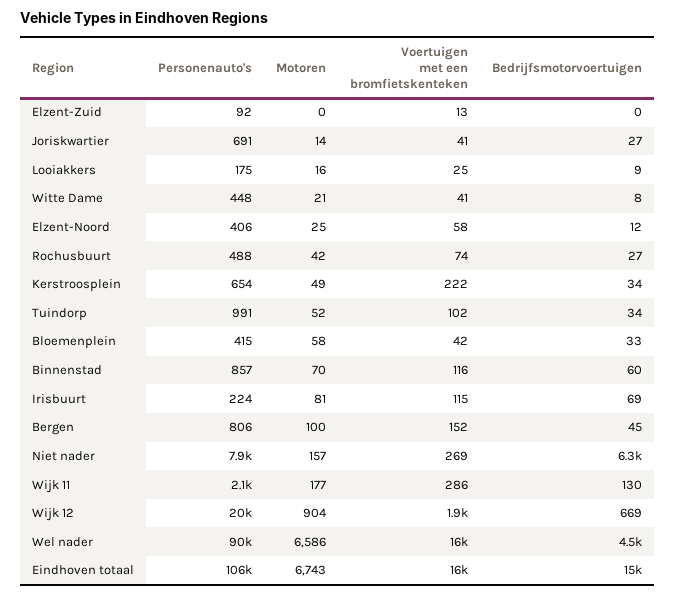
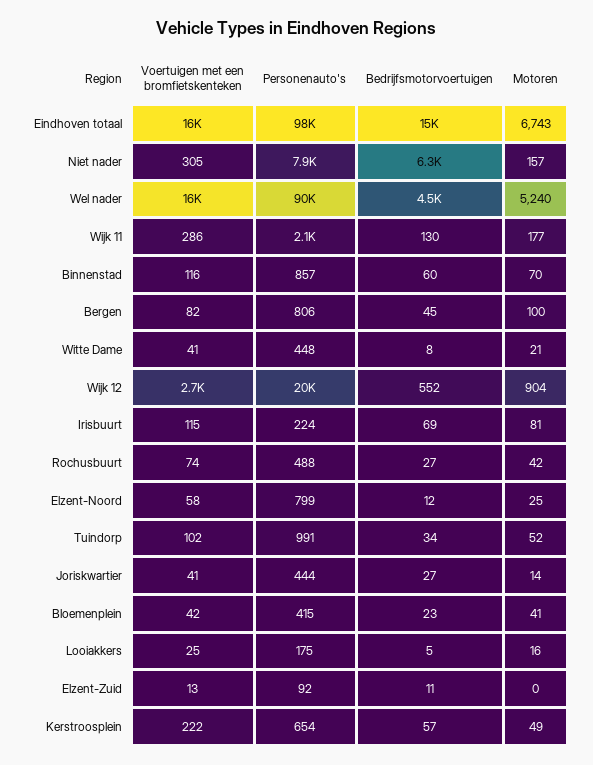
  {
    "Personenauto's": {
      "Elzent-Zuid": 92,
-     "Joriskwartier": 691,
+     "Joriskwartier": 444,
      "Looiakkers": 175,
      "Witte Dame": 448,
-     "Elzent-Noord": 406,
+     "Elzent-Noord": 799,
      "Rochusbuurt": 488,
      "Kerstroosplein": 654,
      "Tuindorp": 991,
      "Bloemenplein": 415,
      "Binnenstad": 857,
      "Irisbuurt": 224,
      "Bergen": 806,
      "Niet nader": 7900,
      "Wijk 11": 2100,
      "Wijk 12": 20000,
      "Wel nader": 90000,
-     "Eindhoven totaal": 106000
+     "Eindhoven totaal": 98000
    },
    "Motoren": {
      "Elzent-Zuid": 0,
      "Joriskwartier": 14,
      "Looiakkers": 16,
      "Witte Dame": 21,
      "Elzent-Noord": 25,
      "Rochusbuurt": 42,
      "Kerstroosplein": 49,
      "Tuindorp": 52,
-     "Bloemenplein": 58,
+     "Bloemenplein": 41,
      "Binnenstad": 70,
      "Irisbuurt": 81,
      "Bergen": 100,
      "Niet nader": 157,
      "Wijk 11": 177,
      "Wijk 12": 904,
-     "Wel nader": 6586,
+     "Wel nader": 5240,
      "Eindhoven totaal": 6743
    },
    "Voertuigen met een bromfietskenteken": {
      "Elzent-Zuid": 13,
      "Joriskwartier": 41,
      "Looiakkers": 25,
      "Witte Dame": 41,
      "Elzent-Noord": 58,
      "Rochusbuurt": 74,
      "Kerstroosplein": 222,
      "Tuindorp": 102,
      "Bloemenplein": 42,
      "Binnenstad": 116,
      "Irisbuurt": 115,
-     "Bergen": 152,
+     "Bergen": 82,
-     "Niet nader": 269,
+     "Niet nader": 305,
      "Wijk 11": 286,
-     "Wijk 12": 1900,
+     "Wijk 12": 2700,
      "Wel nader": 16000,
      "Eindhoven totaal": 16000
    },
    "Bedrijfsmotorvoertuigen": {
-     "Elzent-Zuid": 0,
+     "Elzent-Zuid": 11,
      "Joriskwartier": 27,
-     "Looiakkers": 9,
+     "Looiakkers": 5,
      "Witte Dame": 8,
      "Elzent-Noord": 12,
      "Rochusbuurt": 27,
-     "Kerstroosplein": 34,
+     "Kerstroosplein": 57,
      "Tuindorp": 34,
-     "Bloemenplein": 33,
+     "Bloemenplein": 23,
      "Binnenstad": 60,
      "Irisbuurt": 69,
      "Bergen": 45,
      "Niet nader": 6300,
      "Wijk 11": 130,
-     "Wijk 12": 669,
+     "Wijk 12": 552,
      "Wel nader": 4500,
      "Eindhoven totaal": 15000
    }
  }

